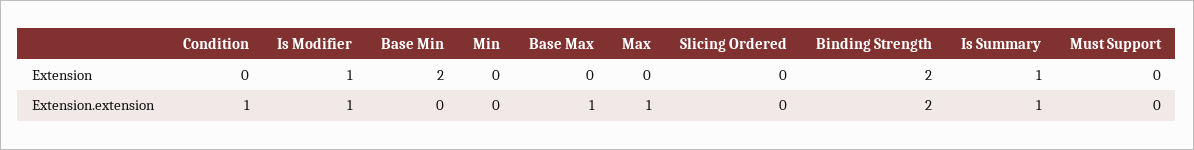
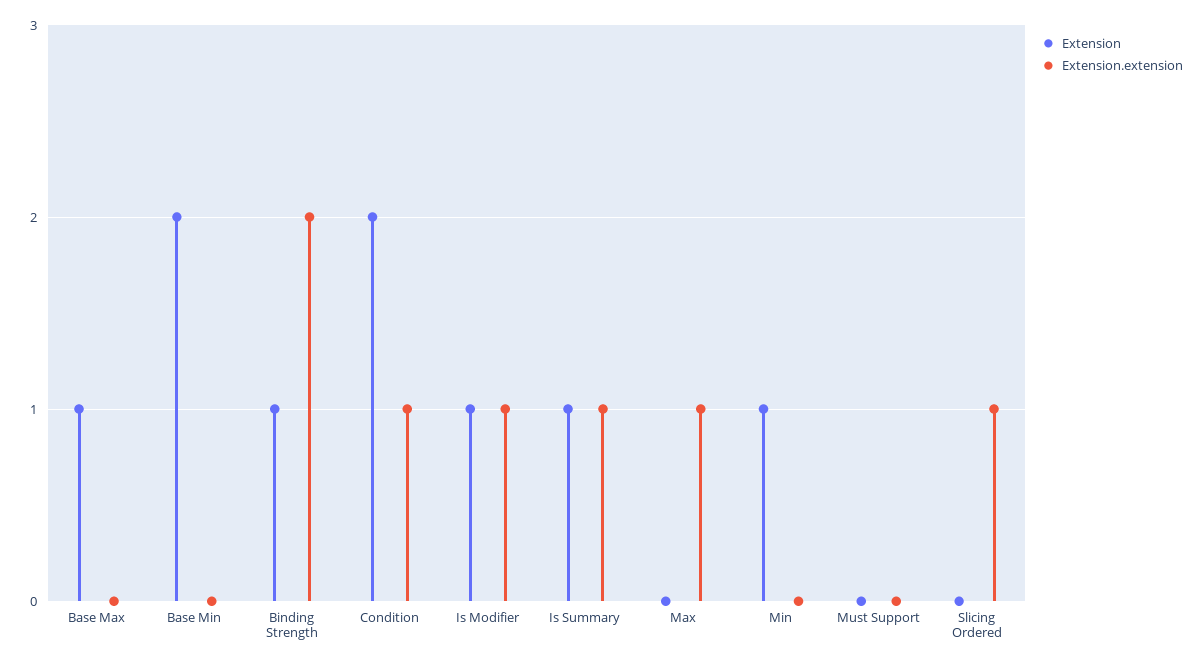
  {
    "Extension": {
-     "Condition": 0,
+     "Condition": 2,
      "Is Modifier": 1,
      "Base Min": 2,
-     "Min": 0,
+     "Min": 1,
-     "Base Max": 0,
+     "Base Max": 1,
      "Max": 0,
      "Slicing Ordered": 0,
-     "Binding Strength": 2,
+     "Binding Strength": 1,
      "Is Summary": 1,
      "Must Support": 0
    },
    "Extension.extension": {
      "Condition": 1,
      "Is Modifier": 1,
      "Base Min": 0,
      "Min": 0,
-     "Base Max": 1,
+     "Base Max": 0,
      "Max": 1,
-     "Slicing Ordered": 0,
+     "Slicing Ordered": 1,
      "Binding Strength": 2,
      "Is Summary": 1,
      "Must Support": 0
    }
  }

